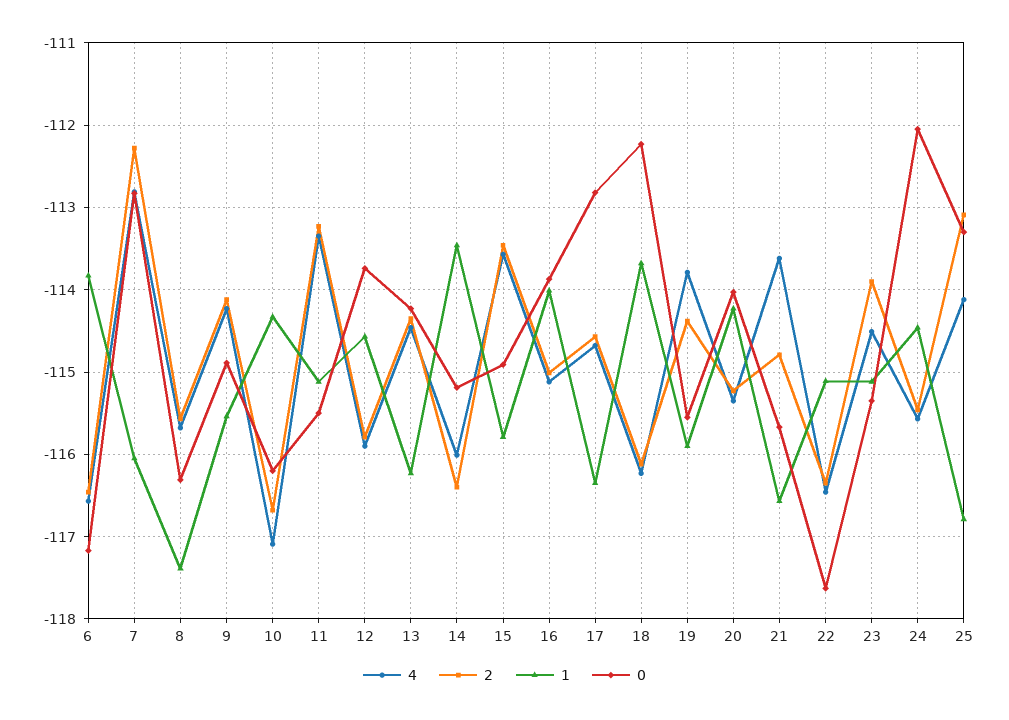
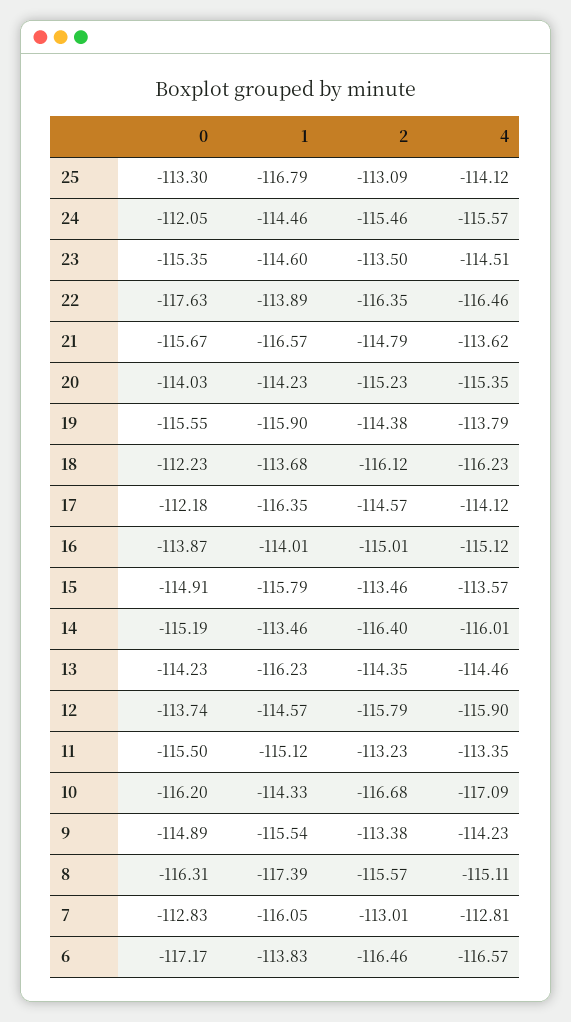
  {
    "4": {
      "6": -116.57,
      "7": -112.81,
-     "8": -115.7,
+     "8": -115.11,
      "9": -114.23,
      "10": -117.09,
      "11": -113.35,
      "12": -115.9,
      "13": -114.46,
      "14": -116.01,
      "15": -113.57,
      "16": -115.12,
-     "17": -114.7,
+     "17": -114.12,
      "18": -116.23,
      "19": -113.79,
      "20": -115.35,
      "21": -113.62,
      "22": -116.46,
      "23": -114.51,
      "24": -115.57,
      "25": -114.12
    },
    "2": {
      "6": -116.46,
-     "7": -112.3,
+     "7": -113.01,
      "8": -115.57,
-     "9": -114.1,
+     "9": -113.38,
      "10": -116.68,
      "11": -113.23,
      "12": -115.79,
      "13": -114.35,
      "14": -116.4,
      "15": -113.46,
      "16": -115.01,
      "17": -114.57,
      "18": -116.12,
      "19": -114.38,
      "20": -115.23,
      "21": -114.79,
      "22": -116.35,
-     "23": -113.9,
+     "23": -113.5,
      "24": -115.46,
      "25": -113.09
    },
    "1": {
      "6": -113.83,
      "7": -116.05,
      "8": -117.39,
      "9": -115.54,
      "10": -114.33,
      "11": -115.12,
      "12": -114.57,
      "13": -116.23,
      "14": -113.46,
      "15": -115.79,
      "16": -114.01,
      "17": -116.35,
      "18": -113.68,
      "19": -115.9,
      "20": -114.23,
      "21": -116.57,
-     "22": -115.1,
+     "22": -113.89,
-     "23": -115.1,
+     "23": -114.6,
      "24": -114.46,
      "25": -116.79
    },
    "0": {
      "6": -117.17,
      "7": -112.83,
      "8": -116.31,
      "9": -114.89,
      "10": -116.2,
      "11": -115.5,
      "12": -113.74,
      "13": -114.23,
      "14": -115.19,
      "15": -114.91,
      "16": -113.87,
-     "17": -112.8,
+     "17": -112.18,
      "18": -112.23,
      "19": -115.55,
      "20": -114.03,
      "21": -115.67,
      "22": -117.63,
      "23": -115.35,
      "24": -112.05,
      "25": -113.3
    }
  }

